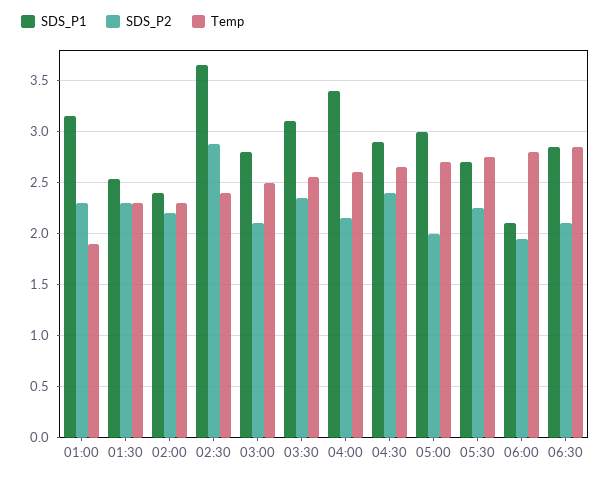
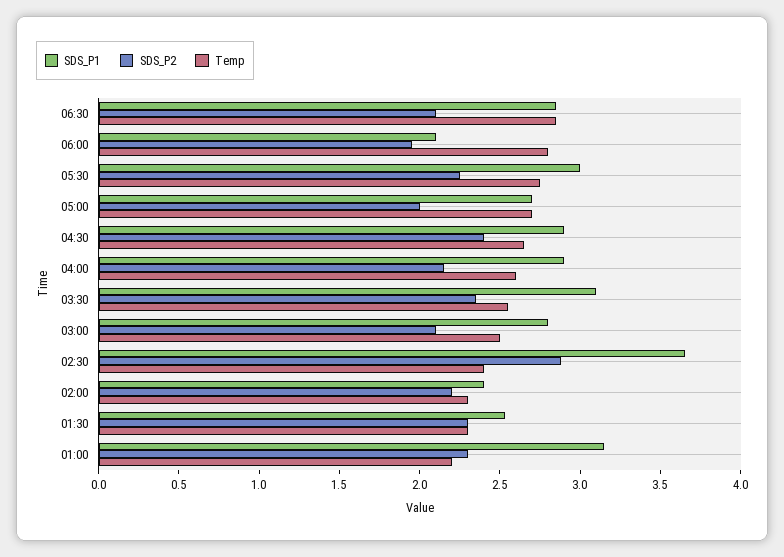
  {
    "SDS_P1": {
      "01:00": 3.2,
      "01:30": 2.5,
      "02:00": 2.4,
      "02:30": 3.7,
      "03:00": 2.8,
      "03:30": 3.1,
-     "04:00": 3.4,
+     "04:00": 2.9,
      "04:30": 2.9,
-     "05:00": 3,
+     "05:00": 2.7,
-     "05:30": 2.7,
+     "05:30": 3,
      "06:00": 2.1,
      "06:30": 2.9
    },
    "SDS_P2": {
      "01:00": 2.3,
      "01:30": 2.3,
      "02:00": 2.2,
      "02:30": 2.9,
      "03:00": 2.1,
      "03:30": 2.4,
      "04:00": 2.2,
      "04:30": 2.4,
      "05:00": 2,
      "05:30": 2.3,
      "06:00": 2,
      "06:30": 2.1
    },
    "Temp": {
-     "01:00": 1.9,
+     "01:00": 2.2,
      "01:30": 2.3,
      "02:00": 2.3,
      "02:30": 2.4,
      "03:00": 2.5,
      "03:30": 2.6,
      "04:00": 2.6,
      "04:30": 2.7,
      "05:00": 2.7,
      "05:30": 2.8,
      "06:00": 2.8,
      "06:30": 2.9
    }
  }

